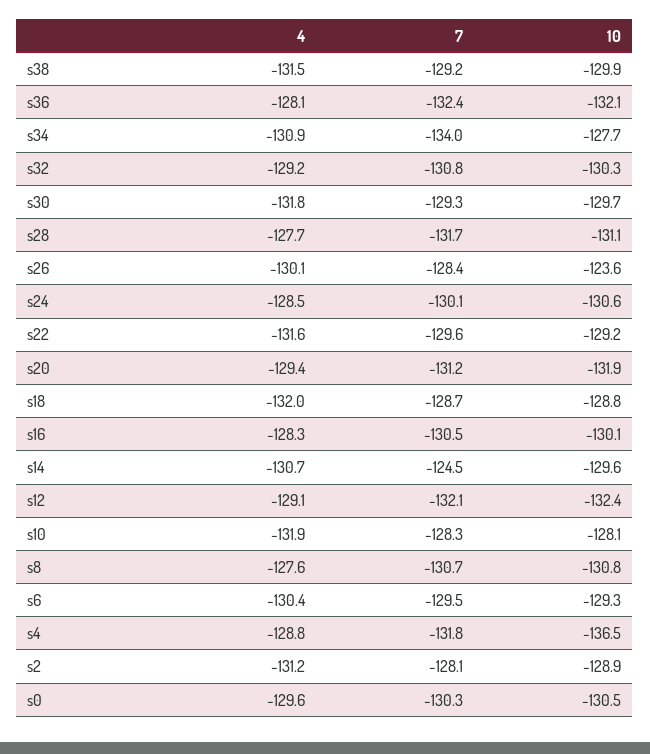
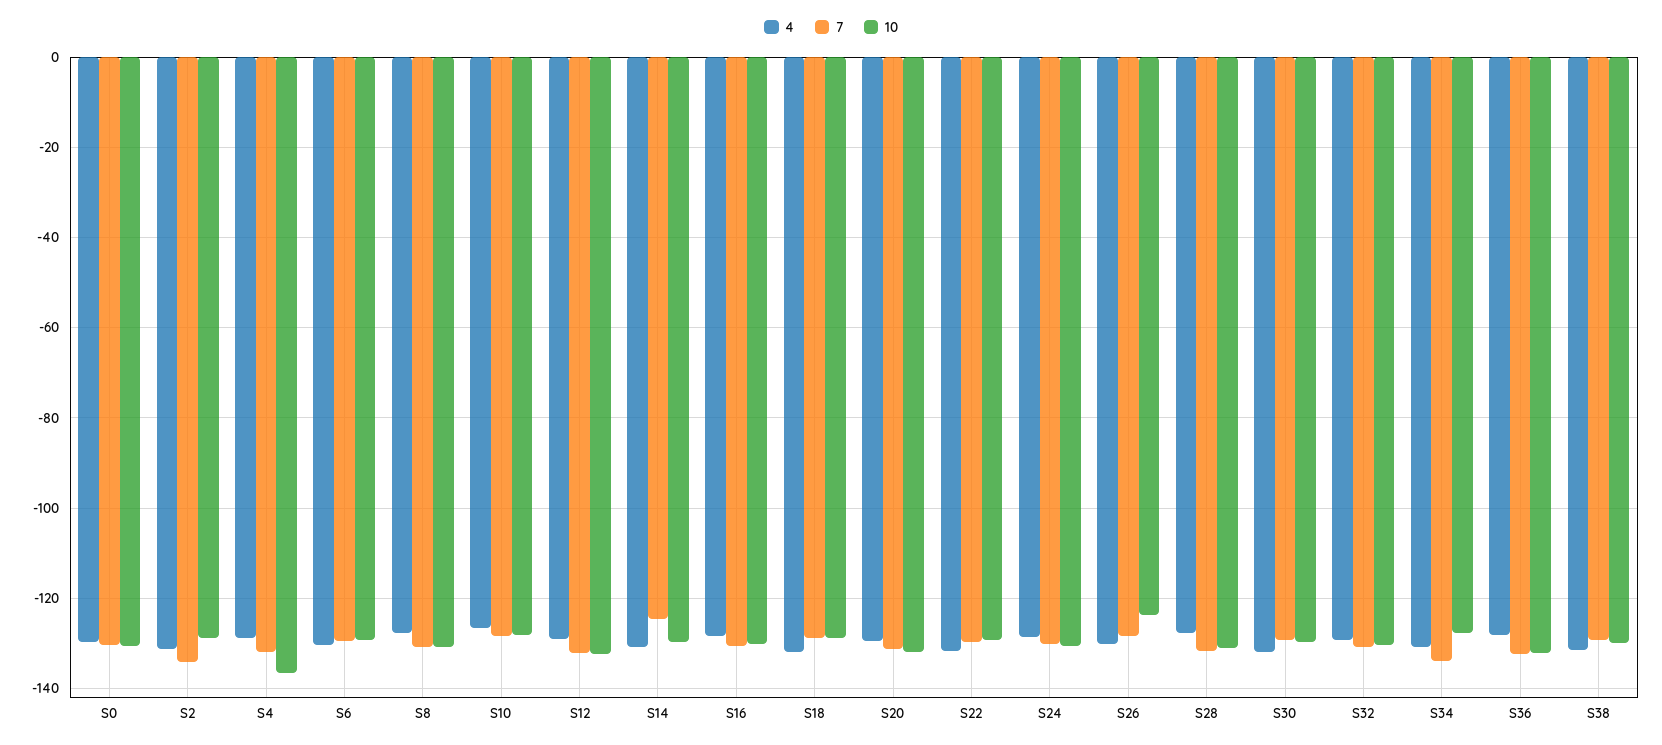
  {
    "4": {
      "s38": -131.5,
      "s36": -128.1,
      "s34": -130.9,
      "s32": -129.2,
      "s30": -131.8,
      "s28": -127.7,
      "s26": -130.1,
      "s24": -128.5,
      "s22": -131.6,
      "s20": -129.4,
      "s18": -132,
      "s16": -128.3,
      "s14": -130.7,
      "s12": -129.1,
-     "s10": -131.9,
+     "s10": -126,
      "s8": -127.6,
      "s6": -130.4,
      "s4": -128.8,
      "s2": -131.2,
      "s0": -129.6
    },
    "7": {
      "s38": -129.2,
      "s36": -132.4,
      "s34": -134,
      "s32": -130.8,
      "s30": -129.3,
      "s28": -131.7,
      "s26": -128.4,
      "s24": -130.1,
      "s22": -129.6,
      "s20": -131.2,
      "s18": -128.7,
      "s16": -130.5,
      "s14": -124.5,
      "s12": -132.1,
      "s10": -128.3,
      "s8": -130.7,
      "s6": -129.5,
      "s4": -131.8,
-     "s2": -128.1,
+     "s2": -134,
      "s0": -130.3
    },
    "10": {
      "s38": -129.9,
      "s36": -132.1,
      "s34": -127.7,
      "s32": -130.3,
      "s30": -129.7,
      "s28": -131.1,
      "s26": -123.6,
      "s24": -130.6,
      "s22": -129.2,
      "s20": -131.9,
      "s18": -128.8,
      "s16": -130.1,
      "s14": -129.6,
      "s12": -132.4,
      "s10": -128.1,
      "s8": -130.8,
      "s6": -129.3,
      "s4": -136.5,
      "s2": -128.9,
      "s0": -130.5
    }
  }

